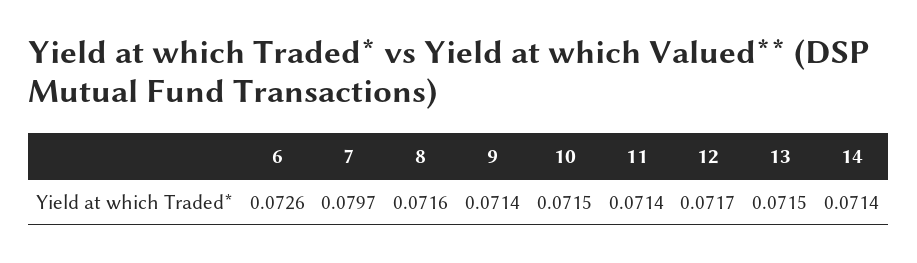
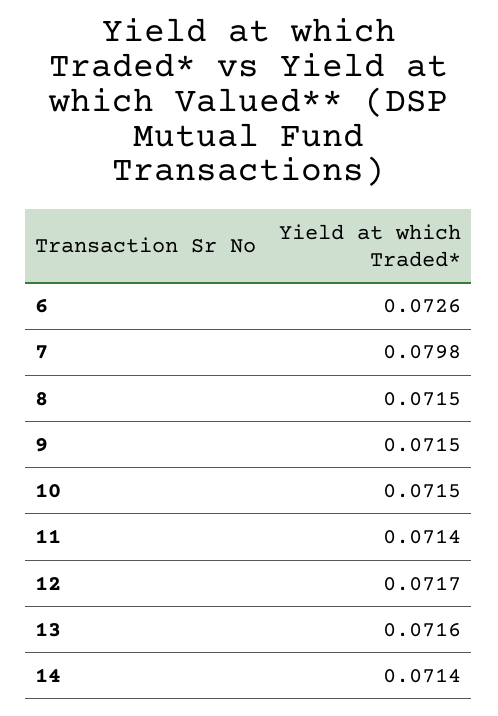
  {
    "6": 0.0726,
-   "7": 0.0797,
+   "7": 0.0798,
-   "8": 0.0716,
+   "8": 0.0715,
-   "9": 0.0714,
+   "9": 0.0715,
    "10": 0.0715,
    "11": 0.0714,
    "12": 0.0717,
-   "13": 0.0715,
+   "13": 0.0716,
    "14": 0.0714
  }

